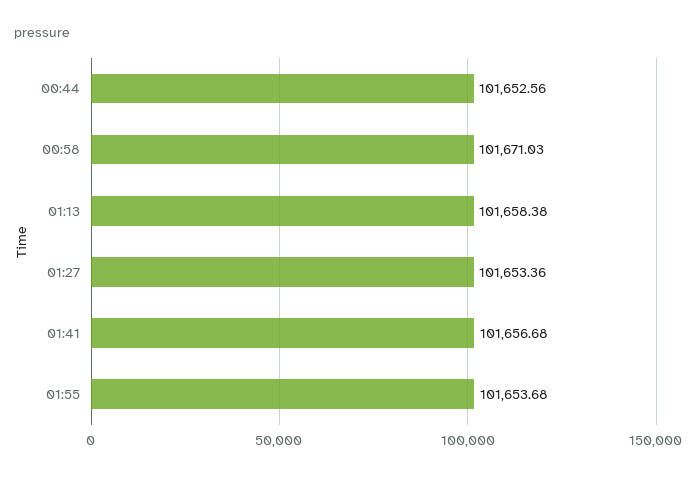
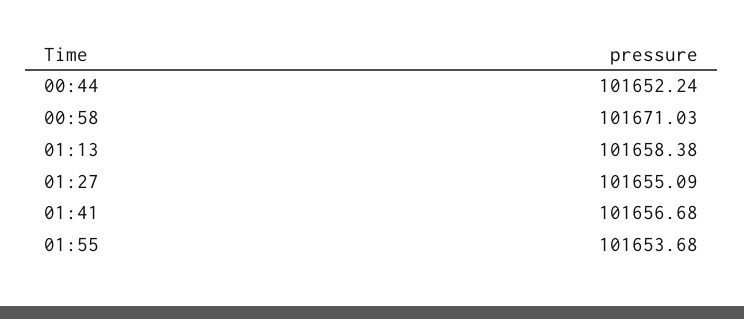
  {
-   "00:44": 101652.56,
+   "00:44": 101652.24,
    "00:58": 101671.03,
    "01:13": 101658.38,
-   "01:27": 101653.36,
+   "01:27": 101655.09,
    "01:41": 101656.68,
    "01:55": 101653.68
  }

